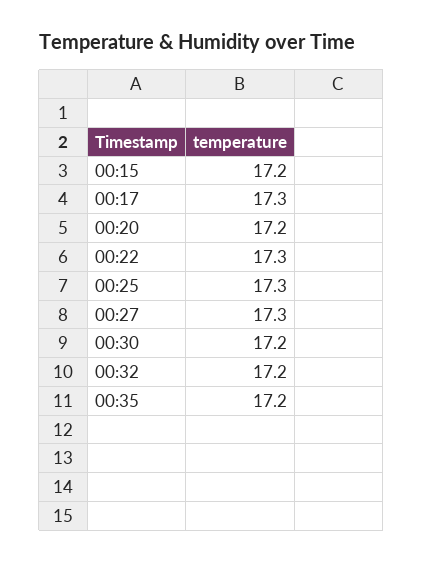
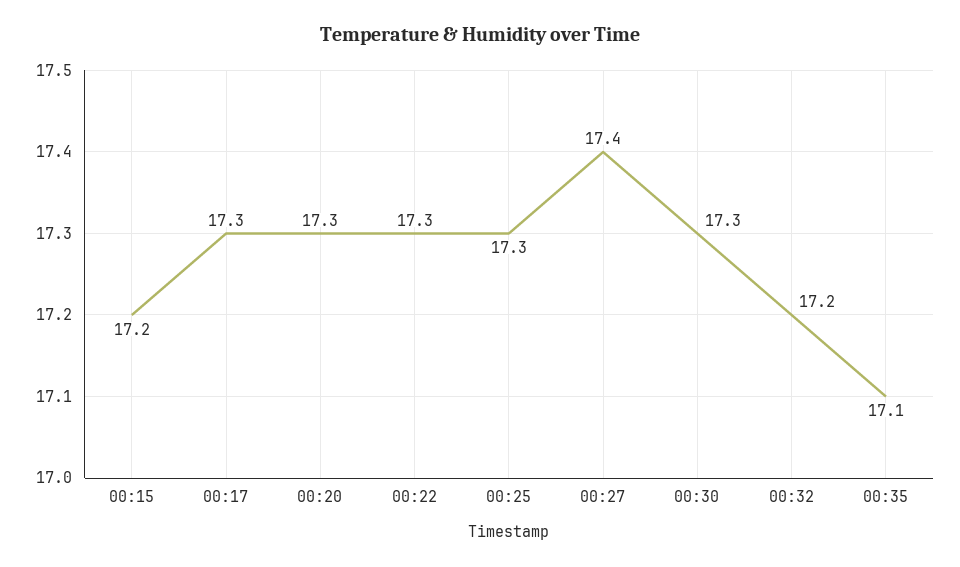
  {
    "00:15": 17.2,
    "00:17": 17.3,
-   "00:20": 17.2,
+   "00:20": 17.3,
    "00:22": 17.3,
    "00:25": 17.3,
-   "00:27": 17.3,
+   "00:27": 17.4,
-   "00:30": 17.2,
+   "00:30": 17.3,
    "00:32": 17.2,
-   "00:35": 17.2
+   "00:35": 17.1
  }

